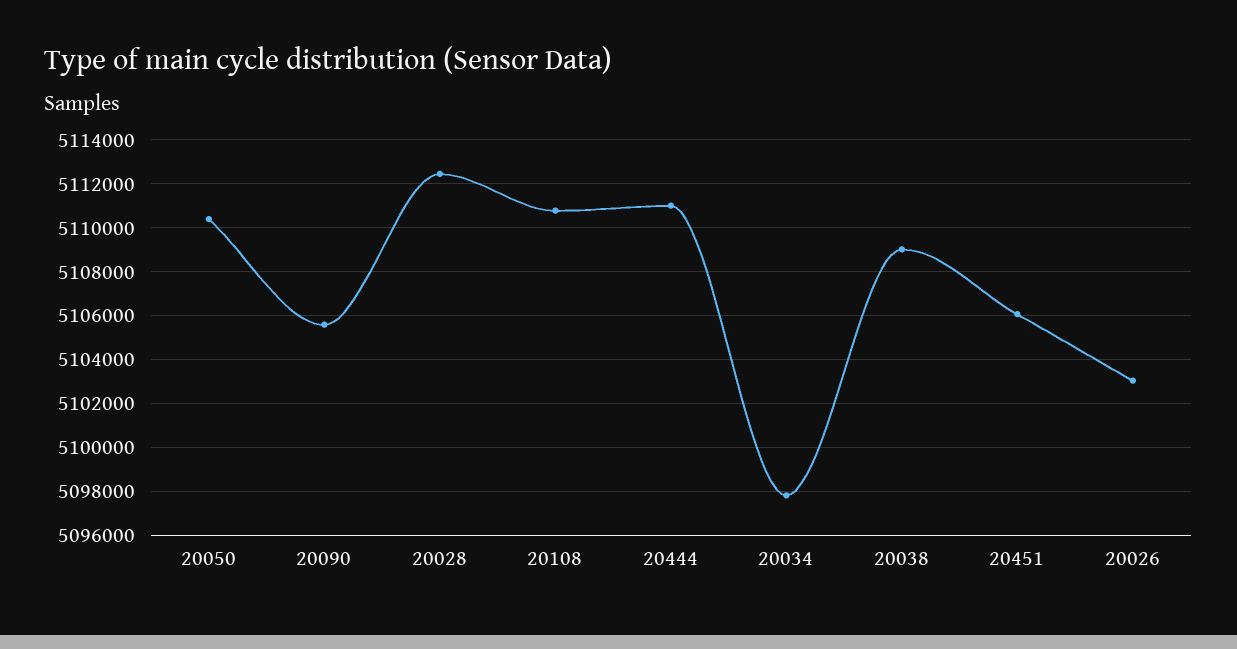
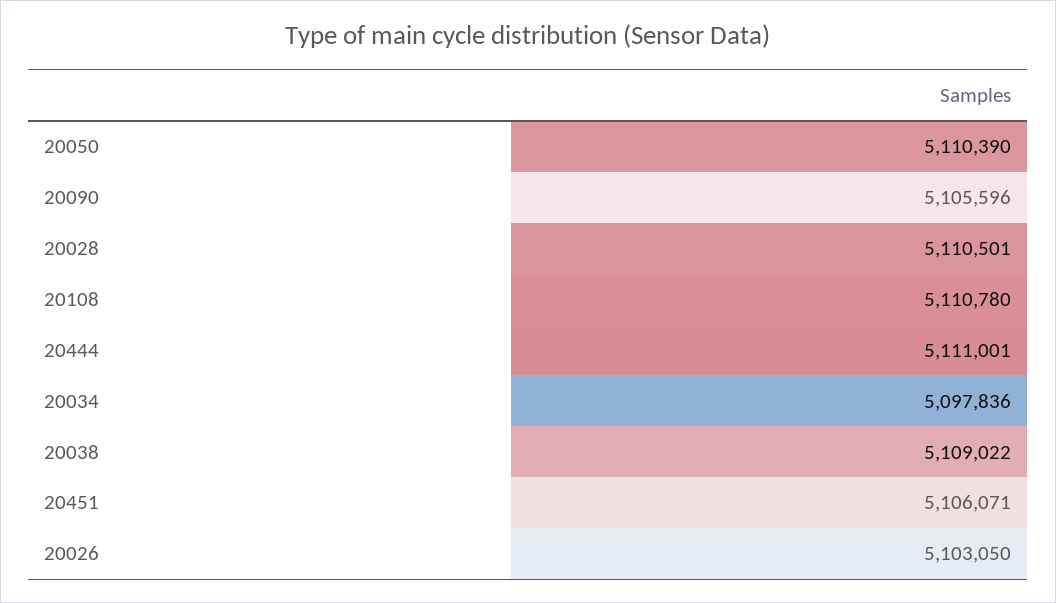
  {
    "20050": 5110390,
    "20090": 5105596,
-   "20028": 5112500,
+   "20028": 5110501,
    "20108": 5110780,
    "20444": 5111001,
    "20034": 5097836,
    "20038": 5109022,
    "20451": 5106071,
    "20026": 5103050
  }

